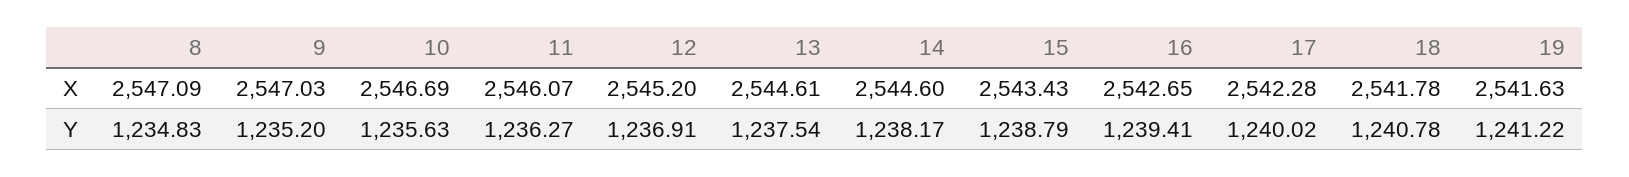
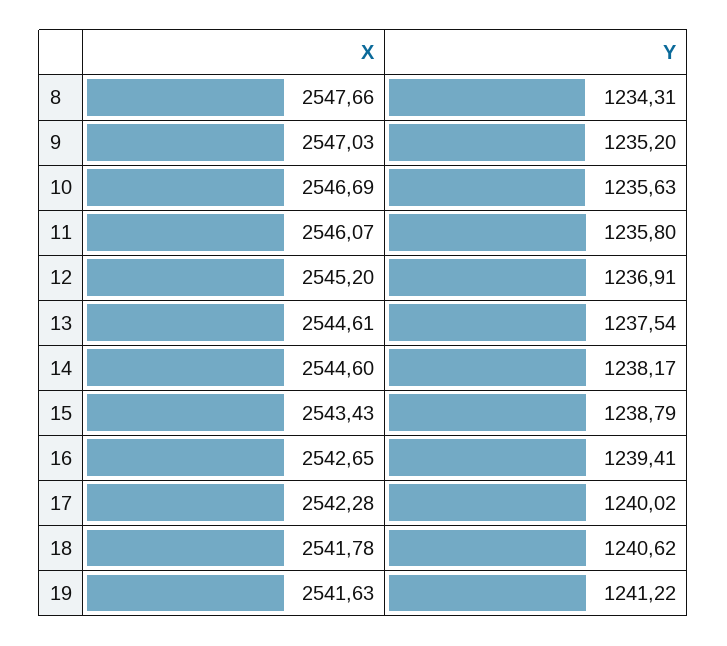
  {
    "8": {
-     "X": 2547.09,
+     "X": 2547.66,
-     "Y": 1234.83
+     "Y": 1234.31
    },
    "9": {
      "X": 2547.03,
      "Y": 1235.2
    },
    "10": {
      "X": 2546.69,
      "Y": 1235.63
    },
    "11": {
      "X": 2546.07,
-     "Y": 1236.27
+     "Y": 1235.8
    },
    "12": {
      "X": 2545.2,
      "Y": 1236.91
    },
    "13": {
      "X": 2544.61,
      "Y": 1237.54
    },
    "14": {
      "X": 2544.6,
      "Y": 1238.17
    },
    "15": {
      "X": 2543.43,
      "Y": 1238.79
    },
    "16": {
      "X": 2542.65,
      "Y": 1239.41
    },
    "17": {
      "X": 2542.28,
      "Y": 1240.02
    },
    "18": {
      "X": 2541.78,
-     "Y": 1240.78
+     "Y": 1240.62
    },
    "19": {
      "X": 2541.63,
      "Y": 1241.22
    }
  }

